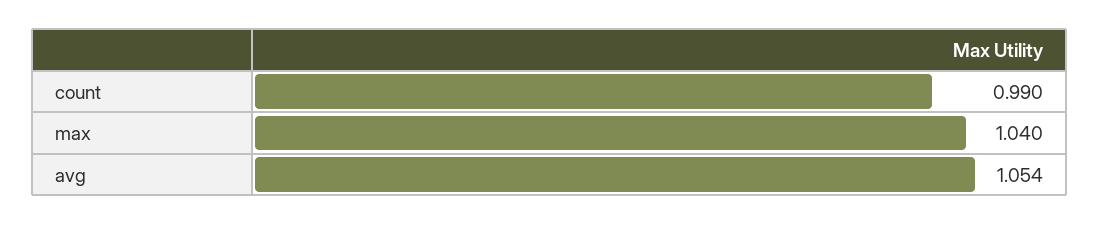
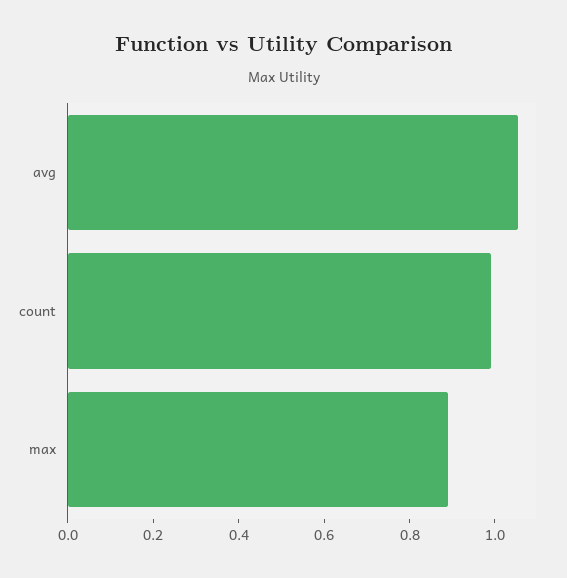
  {
    "count": 0.99,
-   "max": 1.04,
+   "max": 0.9,
    "avg": 1.054
  }

